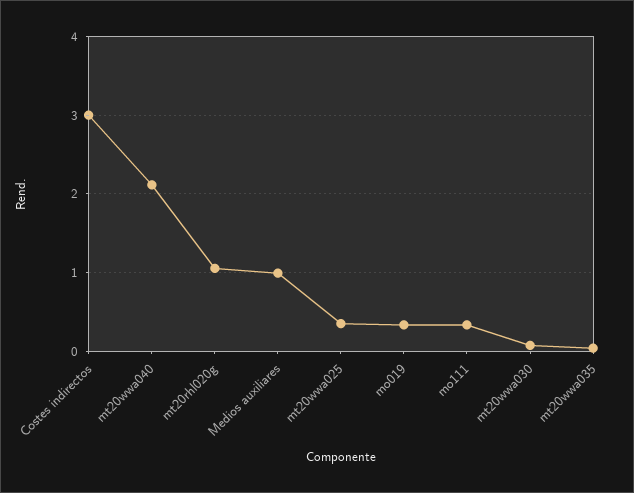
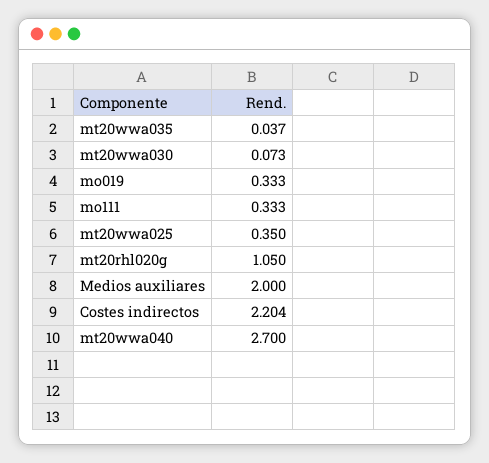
  {
-   "Costes indirectos": 3,
+   "Costes indirectos": 2.204,
-   "mt20wwa040": 2.1,
+   "mt20wwa040": 2.7,
    "mt20rhl020g": 1.05,
-   "Medios auxiliares": 1,
+   "Medios auxiliares": 2,
    "mt20wwa025": 0.35,
    "mo019": 0.333,
    "mo111": 0.333,
    "mt20wwa030": 0.073,
    "mt20wwa035": 0.037
  }

